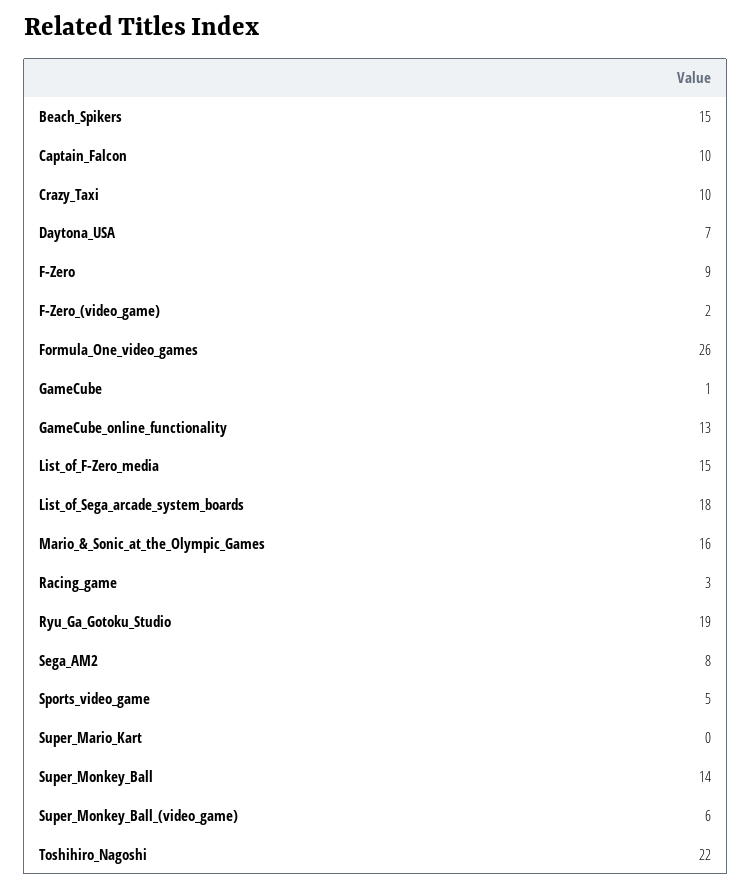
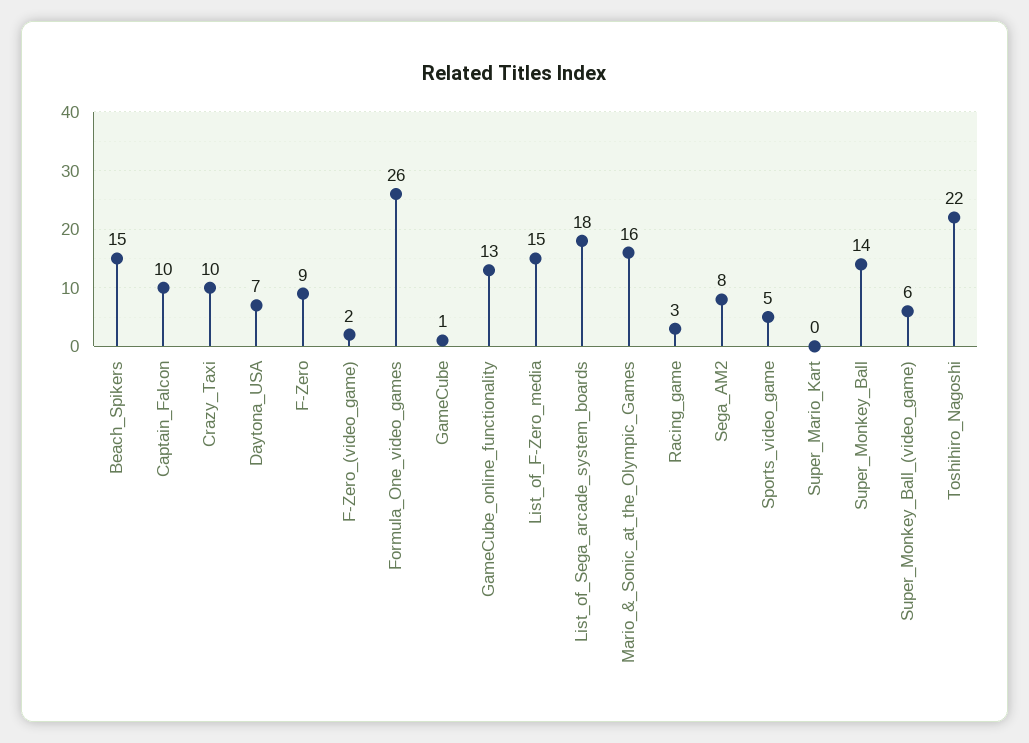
  {
    "Beach_Spikers": 15,
    "Captain_Falcon": 10,
    "Crazy_Taxi": 10,
    "Daytona_USA": 7,
    "F-Zero": 9,
    "F-Zero_(video_game)": 2,
    "Formula_One_video_games": 26,
    "GameCube": 1,
    "GameCube_online_functionality": 13,
    "List_of_F-Zero_media": 15,
    "List_of_Sega_arcade_system_boards": 18,
    "Mario_&_Sonic_at_the_Olympic_Games": 16,
    "Racing_game": 3,
-   "Ryu_Ga_Gotoku_Studio": 19,
    "Sega_AM2": 8,
    "Sports_video_game": 5,
    "Super_Mario_Kart": 0,
    "Super_Monkey_Ball": 14,
    "Super_Monkey_Ball_(video_game)": 6,
    "Toshihiro_Nagoshi": 22
  }

